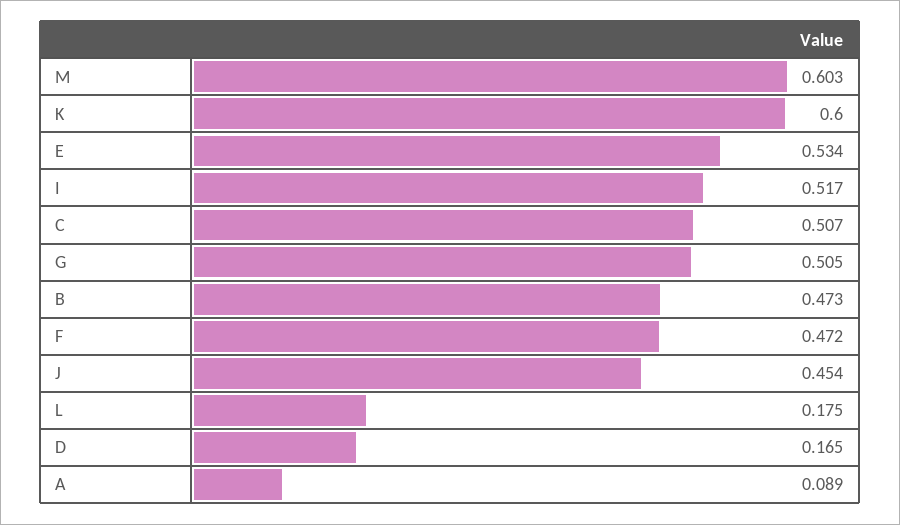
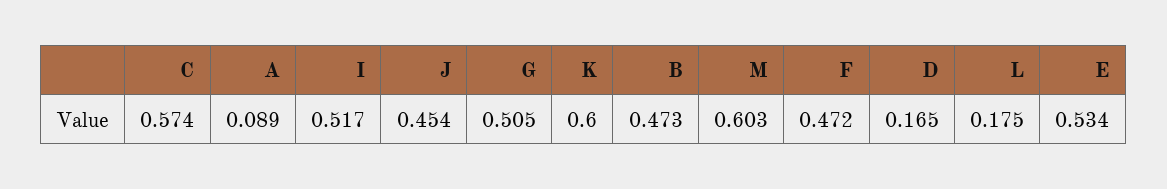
  {
    "M": 0.603,
    "K": 0.6,
    "E": 0.534,
    "I": 0.517,
-   "C": 0.507,
+   "C": 0.574,
    "G": 0.505,
    "B": 0.473,
    "F": 0.472,
    "J": 0.454,
    "L": 0.175,
    "D": 0.165,
    "A": 0.089
  }

